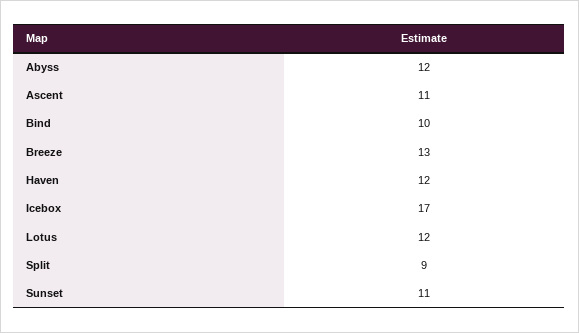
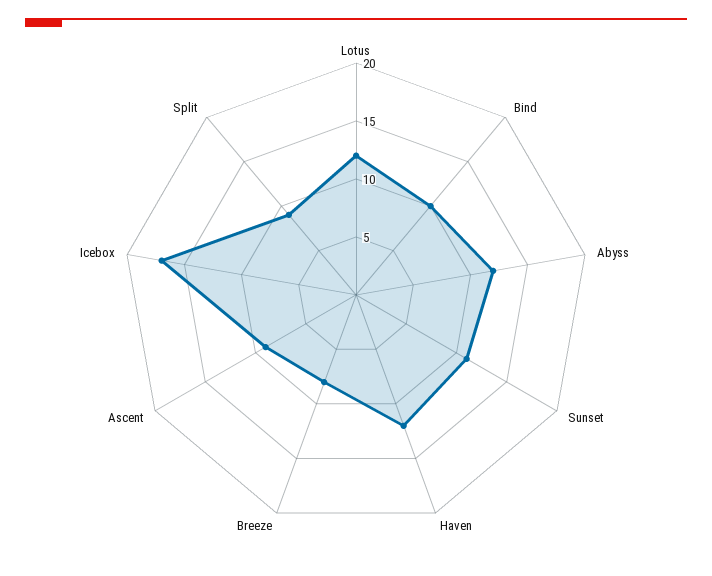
  {
    "Abyss": 12,
-   "Ascent": 11,
+   "Ascent": 9,
    "Bind": 10,
-   "Breeze": 13,
+   "Breeze": 8,
    "Haven": 12,
    "Icebox": 17,
    "Lotus": 12,
    "Split": 9,
    "Sunset": 11
  }

